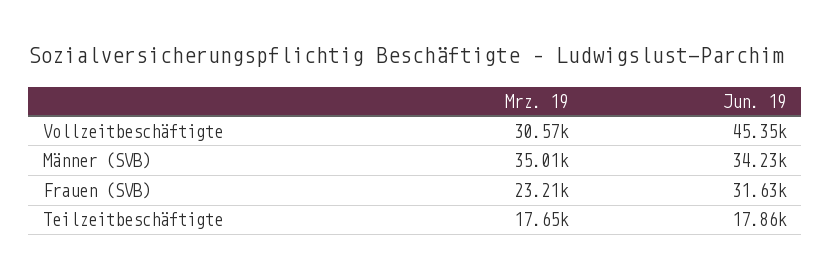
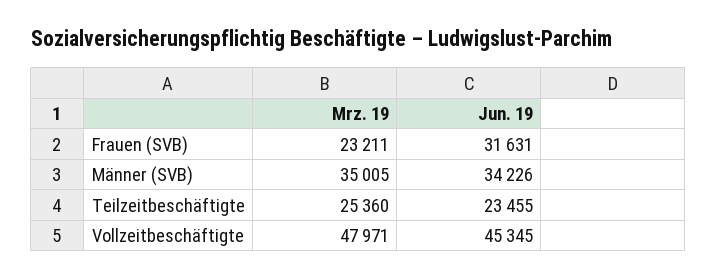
  {
    "Mrz. 19": {
-     "Vollzeitbeschäftigte": 30570,
+     "Vollzeitbeschäftigte": 47971,
      "Männer (SVB)": 35005,
      "Frauen (SVB)": 23211,
-     "Teilzeitbeschäftigte": 17650
+     "Teilzeitbeschäftigte": 25360
    },
    "Jun. 19": {
      "Vollzeitbeschäftigte": 45345,
      "Männer (SVB)": 34226,
      "Frauen (SVB)": 31631,
-     "Teilzeitbeschäftigte": 17860
+     "Teilzeitbeschäftigte": 23455
    }
  }

